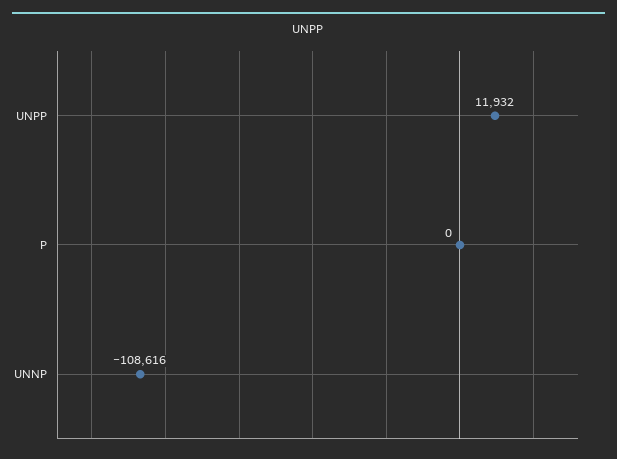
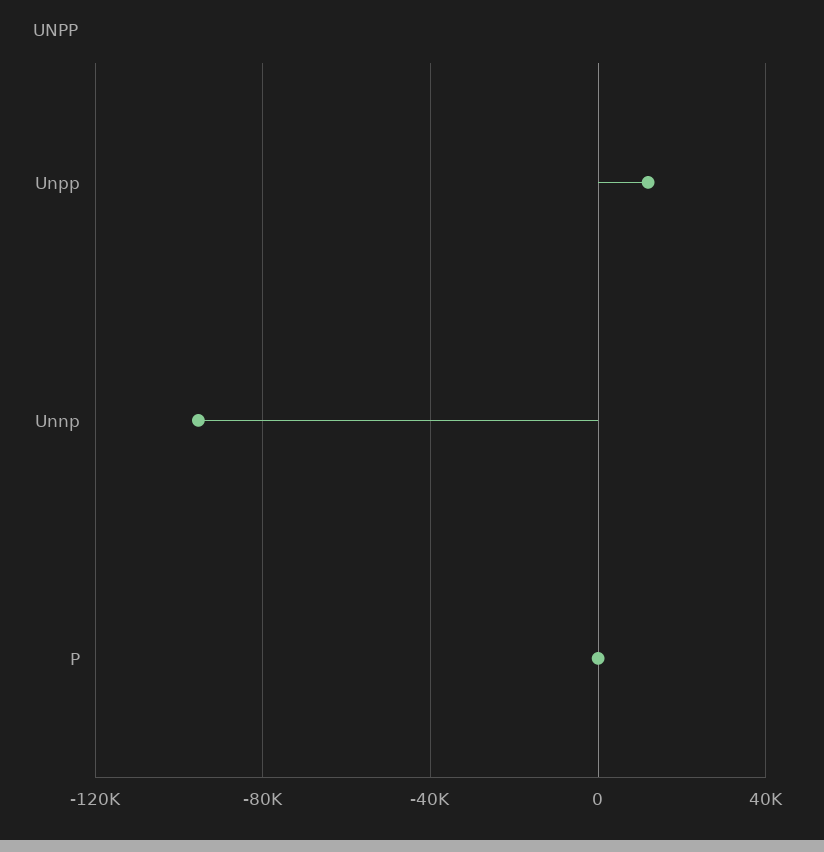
  {
    "UNPP": 11932,
    "P": 0,
-   "UNNP": -108616
+   "UNNP": -95000
  }

